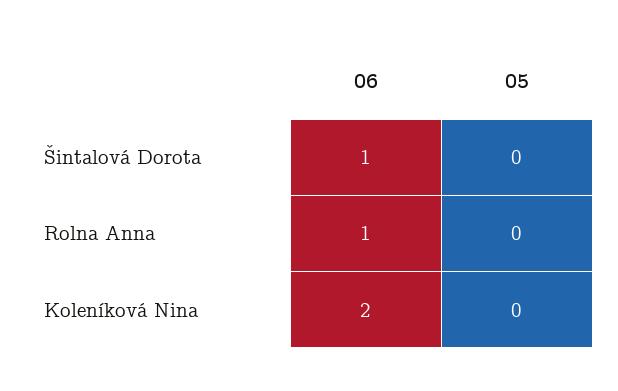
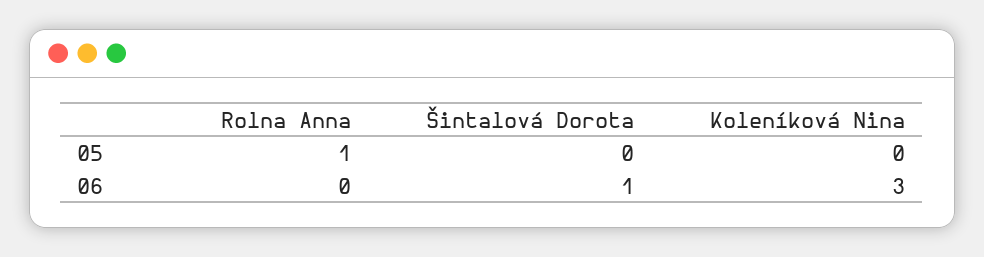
  {
    "06": {
      "Šintalová Dorota": 1,
-     "Rolna Anna": 1,
+     "Rolna Anna": 0,
-     "Koleníková Nina": 2
+     "Koleníková Nina": 3
    },
    "05": {
      "Šintalová Dorota": 0,
-     "Rolna Anna": 0,
+     "Rolna Anna": 1,
      "Koleníková Nina": 0
    }
  }

